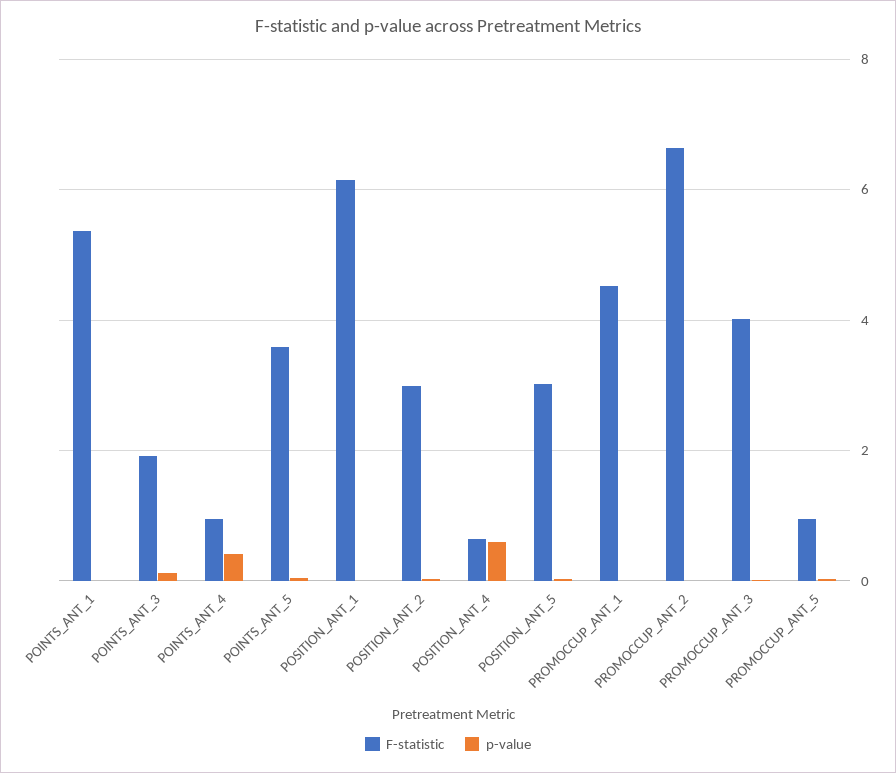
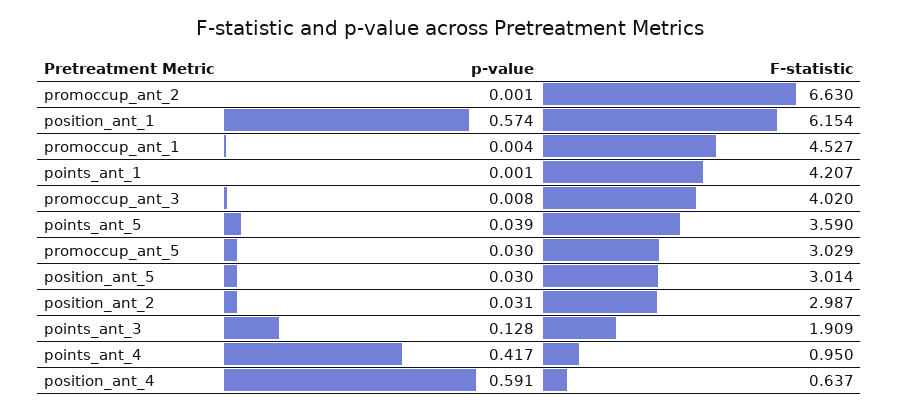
  {
    "F-statistic": {
-     "POINTS_ANT_1": 5.4,
+     "POINTS_ANT_1": 4.207,
      "POINTS_ANT_3": 1.909,
      "POINTS_ANT_4": 0.95,
      "POINTS_ANT_5": 3.59,
      "POSITION_ANT_1": 6.154,
      "POSITION_ANT_2": 2.987,
      "POSITION_ANT_4": 0.637,
      "POSITION_ANT_5": 3.014,
      "PROMOCCUP_ANT_1": 4.527,
      "PROMOCCUP_ANT_2": 6.63,
      "PROMOCCUP_ANT_3": 4.02,
-     "PROMOCCUP_ANT_5": 1
+     "PROMOCCUP_ANT_5": 3.029
    },
    "p-value": {
      "POINTS_ANT_1": 0.001,
      "POINTS_ANT_3": 0.128,
      "POINTS_ANT_4": 0.417,
      "POINTS_ANT_5": 0.039,
-     "POSITION_ANT_1": 0,
+     "POSITION_ANT_1": 0.574,
      "POSITION_ANT_2": 0.031,
      "POSITION_ANT_4": 0.591,
      "POSITION_ANT_5": 0.03,
      "PROMOCCUP_ANT_1": 0.004,
      "PROMOCCUP_ANT_2": 0.001,
      "PROMOCCUP_ANT_3": 0.008,
      "PROMOCCUP_ANT_5": 0.03
    }
  }

